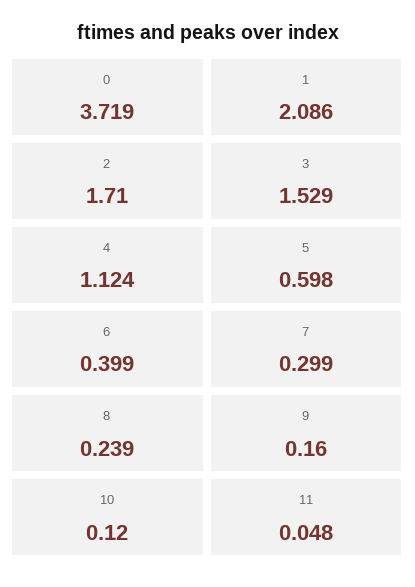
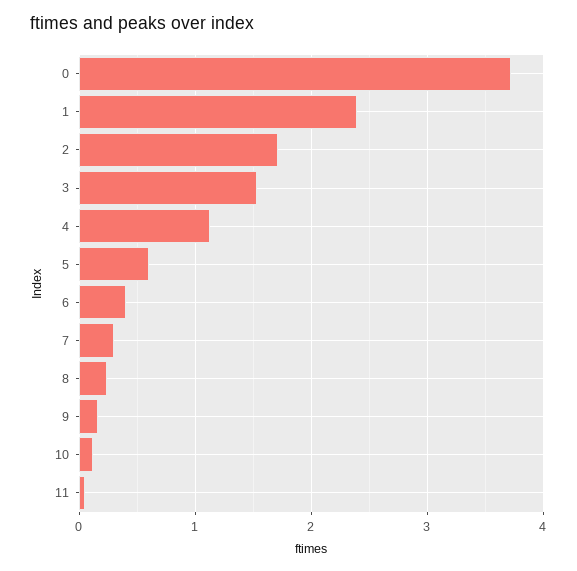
  {
    "0": 3.719,
-   "1": 2.086,
+   "1": 2.4,
    "2": 1.71,
    "3": 1.529,
    "4": 1.124,
    "5": 0.598,
    "6": 0.399,
    "7": 0.299,
    "8": 0.239,
    "9": 0.16,
    "10": 0.12,
    "11": 0.048
  }

